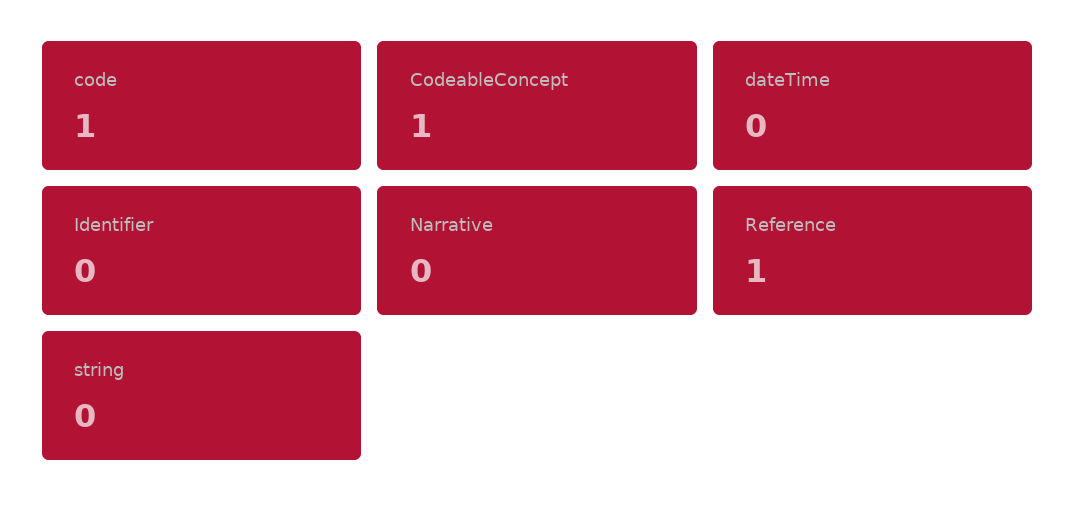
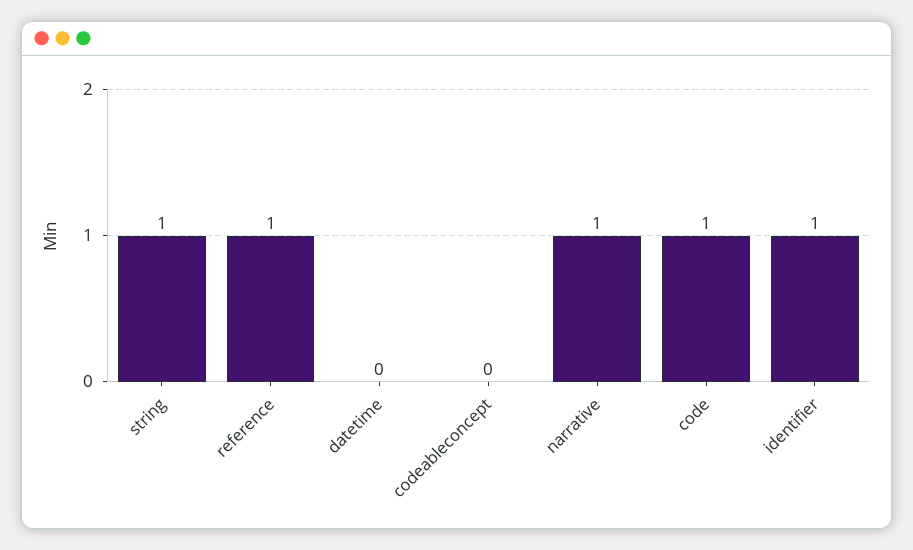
  {
    "code": 1,
-   "CodeableConcept": 1,
+   "CodeableConcept": 0,
    "dateTime": 0,
-   "Identifier": 0,
+   "Identifier": 1,
-   "Narrative": 0,
+   "Narrative": 1,
    "Reference": 1,
-   "string": 0
+   "string": 1
  }

